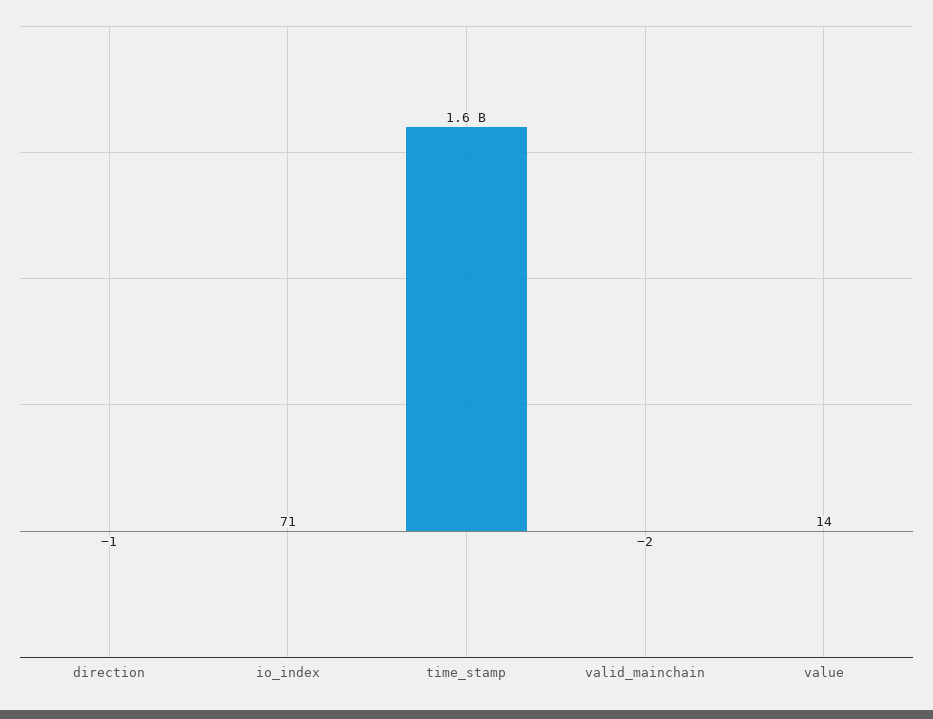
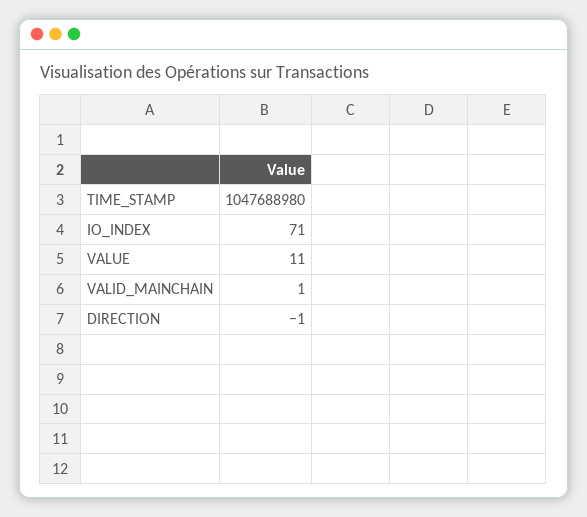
  {
    "direction": -1,
    "io_index": 71,
-   "time_stamp": 1600000000,
+   "time_stamp": 1047688980,
-   "valid_mainchain": -2,
+   "valid_mainchain": 1,
-   "value": 14
+   "value": 11
  }

